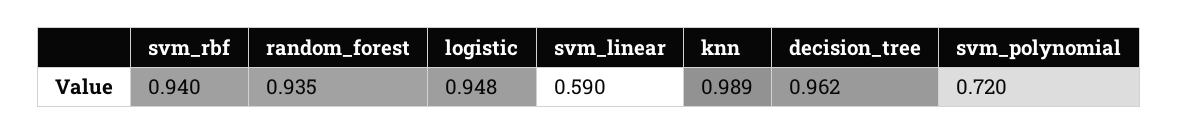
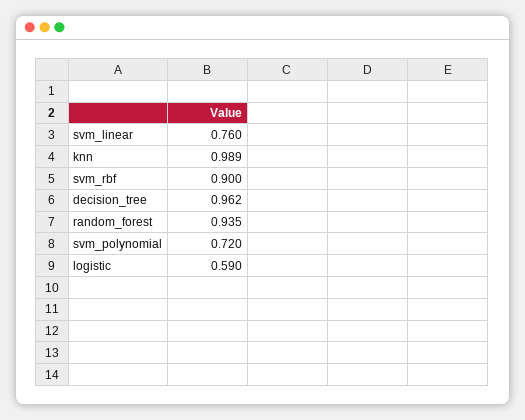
  {
-   "svm_rbf": 0.94,
+   "svm_rbf": 0.9,
    "random_forest": 0.935,
-   "logistic": 0.948,
+   "logistic": 0.59,
-   "svm_linear": 0.59,
+   "svm_linear": 0.76,
    "knn": 0.989,
    "decision_tree": 0.962,
    "svm_polynomial": 0.72
  }

